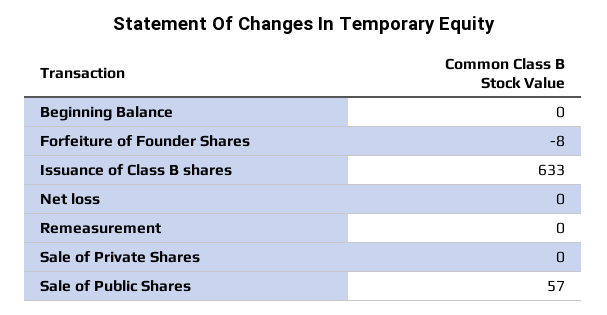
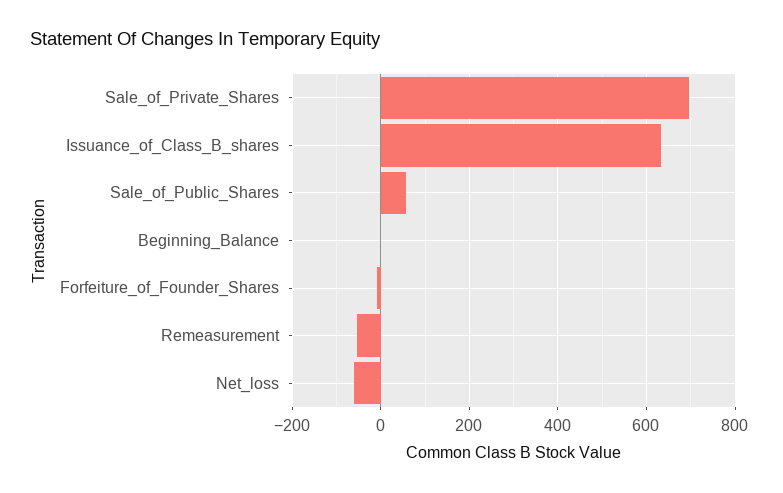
  {
    "Beginning Balance": 0,
    "Forfeiture of Founder Shares": -8,
    "Issuance of Class B shares": 633,
-   "Net loss": 0,
+   "Net loss": -60,
-   "Remeasurement": 0,
+   "Remeasurement": -60,
-   "Sale of Private Shares": 0,
+   "Sale of Private Shares": 700,
    "Sale of Public Shares": 57
  }

